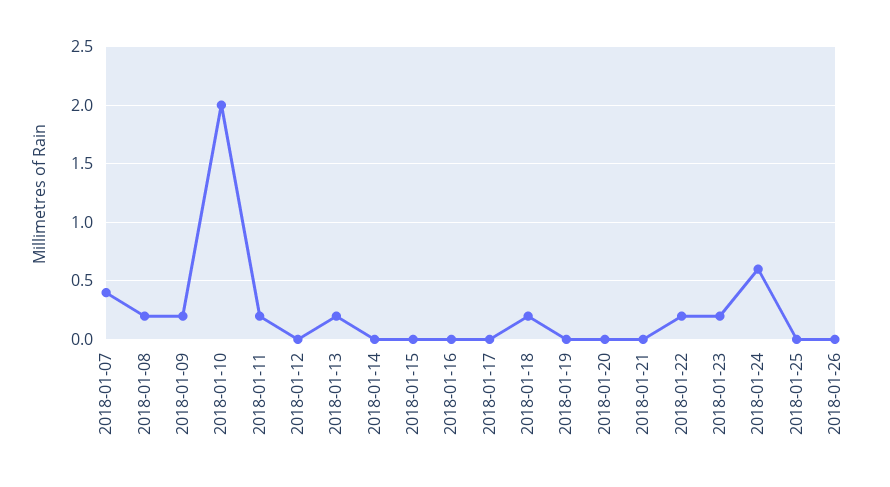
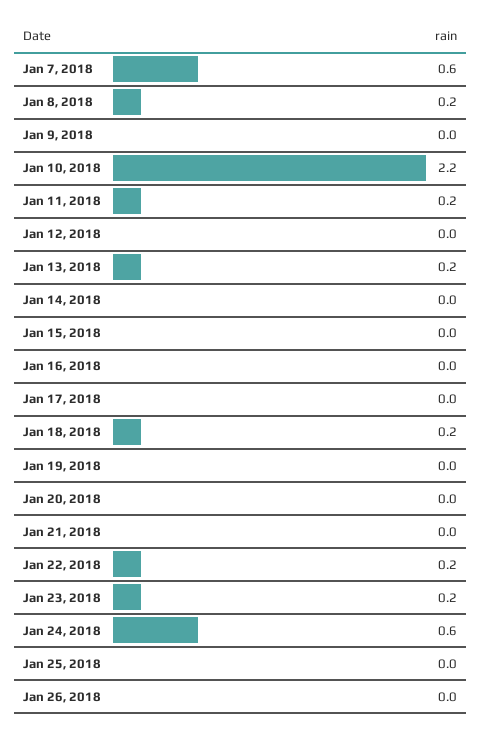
  {
-   "2018-01-07": 0.4,
+   "2018-01-07": 0.6,
    "2018-01-08": 0.2,
-   "2018-01-09": 0.2,
+   "2018-01-09": 0,
-   "2018-01-10": 2,
+   "2018-01-10": 2.2,
    "2018-01-11": 0.2,
    "2018-01-12": 0,
    "2018-01-13": 0.2,
    "2018-01-14": 0,
    "2018-01-15": 0,
    "2018-01-16": 0,
    "2018-01-17": 0,
    "2018-01-18": 0.2,
    "2018-01-19": 0,
    "2018-01-20": 0,
    "2018-01-21": 0,
    "2018-01-22": 0.2,
    "2018-01-23": 0.2,
    "2018-01-24": 0.6,
    "2018-01-25": 0,
    "2018-01-26": 0
  }

